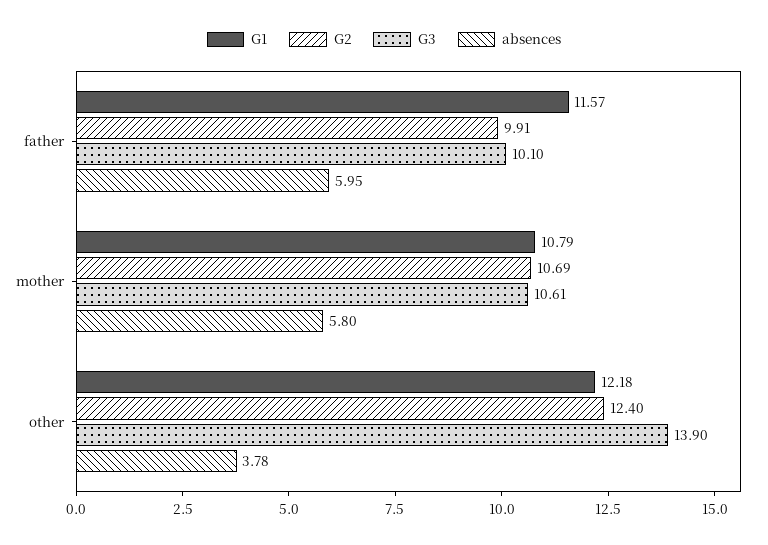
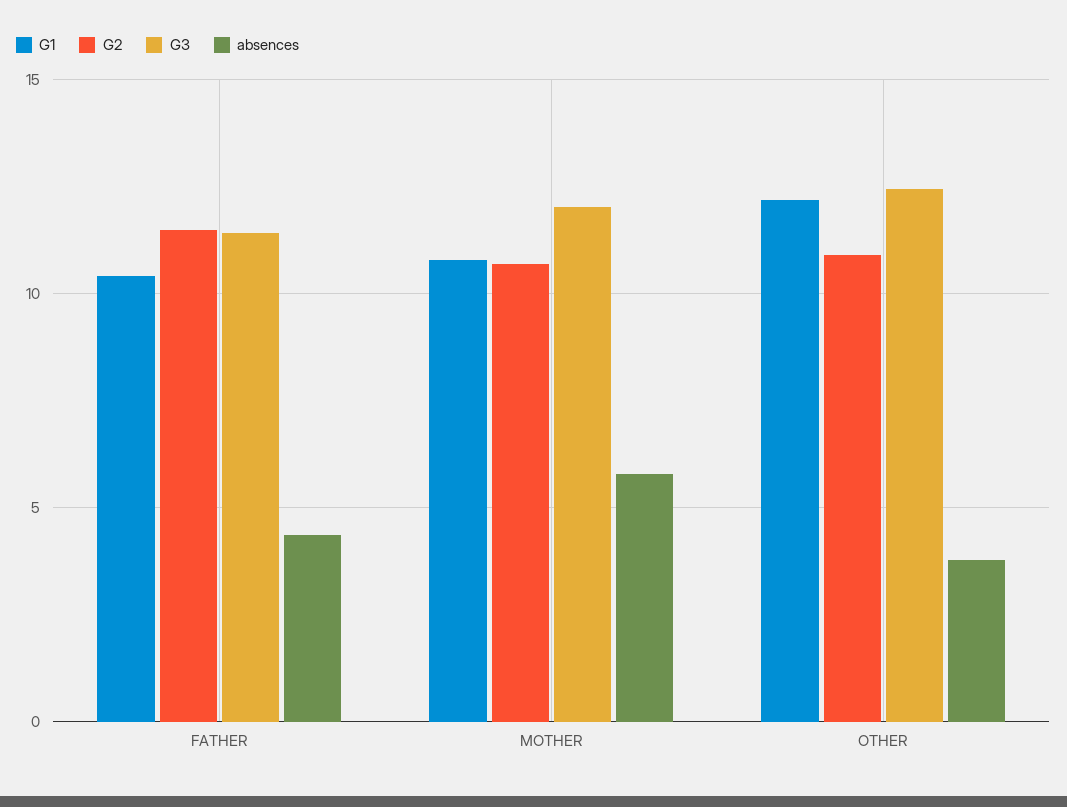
  {
    "G1": {
-     "father": 11.57,
+     "father": 10.5,
      "mother": 10.79,
      "other": 12.18
    },
    "G2": {
-     "father": 9.91,
+     "father": 11.5,
      "mother": 10.69,
-     "other": 12.4
+     "other": 11
    },
    "G3": {
-     "father": 10.1,
+     "father": 11.5,
-     "mother": 10.61,
+     "mother": 12,
-     "other": 13.9
+     "other": 12.5
    },
    "absences": {
-     "father": 5.95,
+     "father": 4.5,
      "mother": 5.8,
      "other": 3.78
    }
  }

